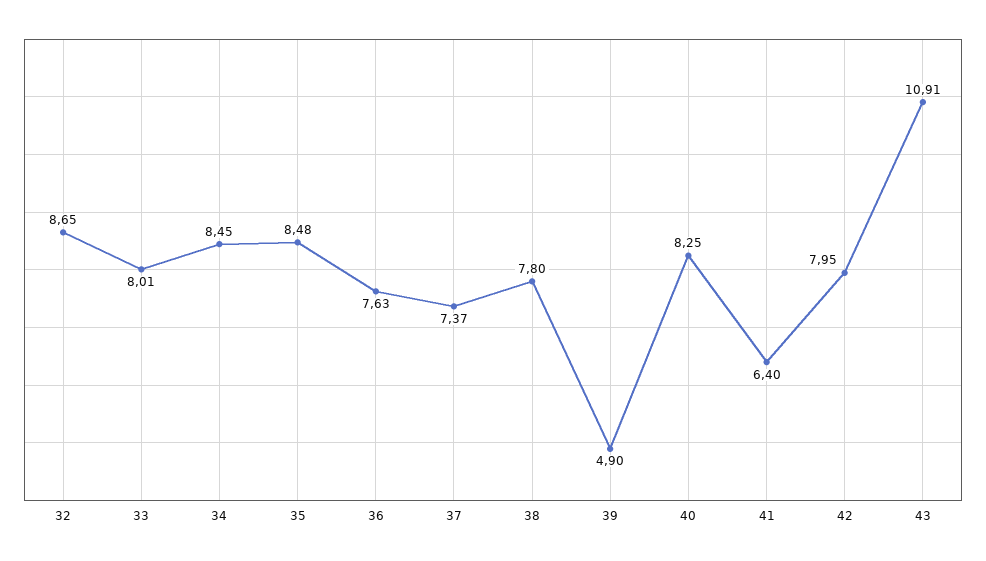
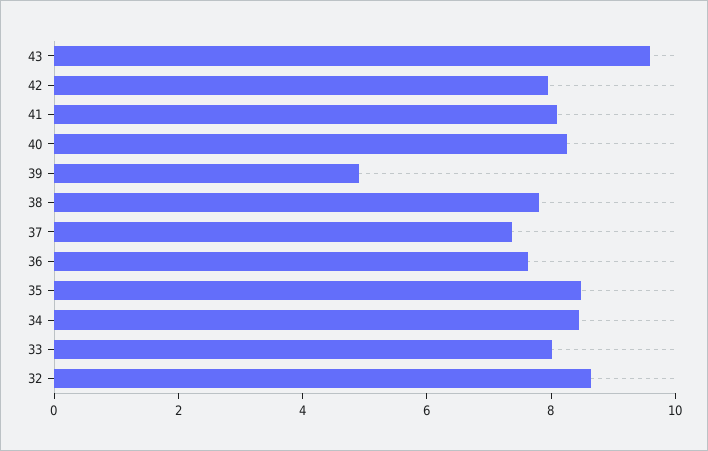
  {
    "32": 8.65,
    "33": 8.01,
    "34": 8.45,
    "35": 8.48,
    "36": 7.63,
    "37": 7.37,
    "38": 7.8,
    "39": 4.9,
    "40": 8.25,
-   "41": 6.4,
+   "41": 8,
    "42": 7.95,
-   "43": 10.91
+   "43": 9.5
  }

